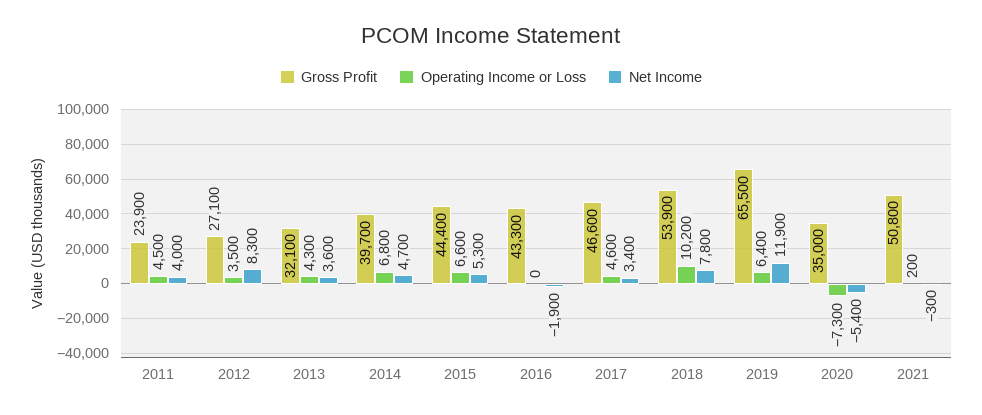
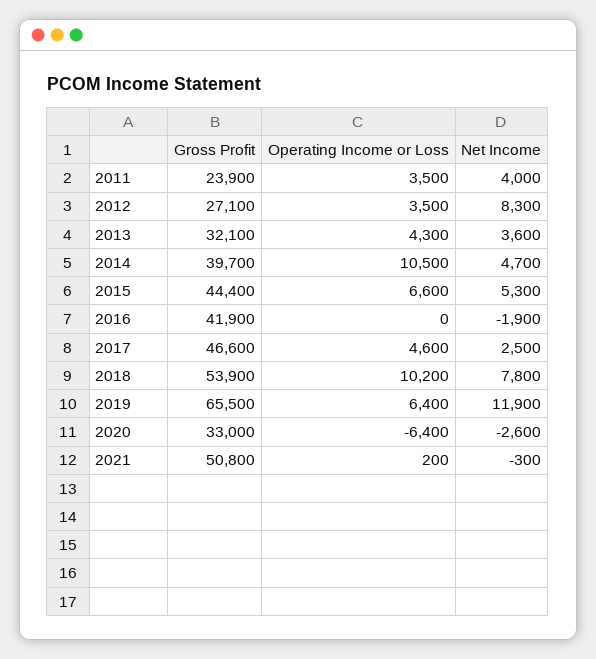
  {
    "Gross Profit": {
      "2011": 23900,
      "2012": 27100,
      "2013": 32100,
      "2014": 39700,
      "2015": 44400,
-     "2016": 43300,
+     "2016": 41900,
      "2017": 46600,
      "2018": 53900,
      "2019": 65500,
-     "2020": 35000,
+     "2020": 33000,
      "2021": 50800
    },
    "Operating Income or Loss": {
-     "2011": 4500,
+     "2011": 3500,
      "2012": 3500,
      "2013": 4300,
-     "2014": 6800,
+     "2014": 10500,
      "2015": 6600,
      "2016": 0,
      "2017": 4600,
      "2018": 10200,
      "2019": 6400,
-     "2020": -7300,
+     "2020": -6400,
      "2021": 200
    },
    "Net Income": {
      "2011": 4000,
      "2012": 8300,
      "2013": 3600,
      "2014": 4700,
      "2015": 5300,
      "2016": -1900,
-     "2017": 3400,
+     "2017": 2500,
      "2018": 7800,
      "2019": 11900,
-     "2020": -5400,
+     "2020": -2600,
      "2021": -300
    }
  }

